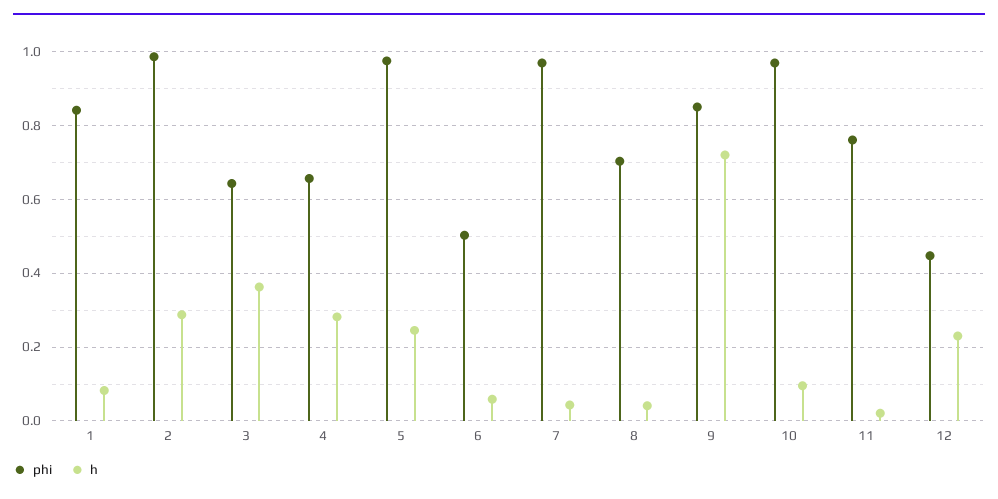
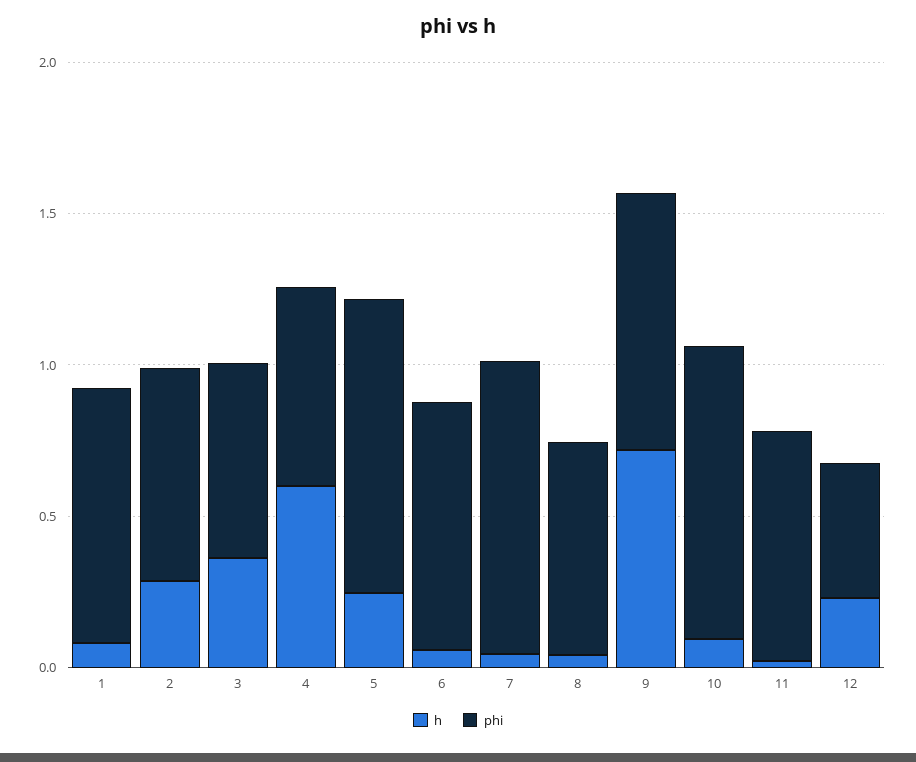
  {
    "phi": {
      "1": 0.84,
-     "2": 0.98,
+     "2": 0.7,
      "3": 0.64,
      "4": 0.66,
      "5": 0.98,
-     "6": 0.5,
+     "6": 0.8,
      "7": 0.96,
      "8": 0.7,
      "9": 0.84,
      "10": 0.96,
      "11": 0.76,
      "12": 0.44
    },
    "h": {
      "1": 0.08,
      "2": 0.28,
      "3": 0.36,
-     "4": 0.28,
+     "4": 0.6,
      "5": 0.24,
      "6": 0.06,
      "7": 0.04,
      "8": 0.04,
      "9": 0.72,
      "10": 0.1,
      "11": 0.02,
      "12": 0.22
    }
  }

